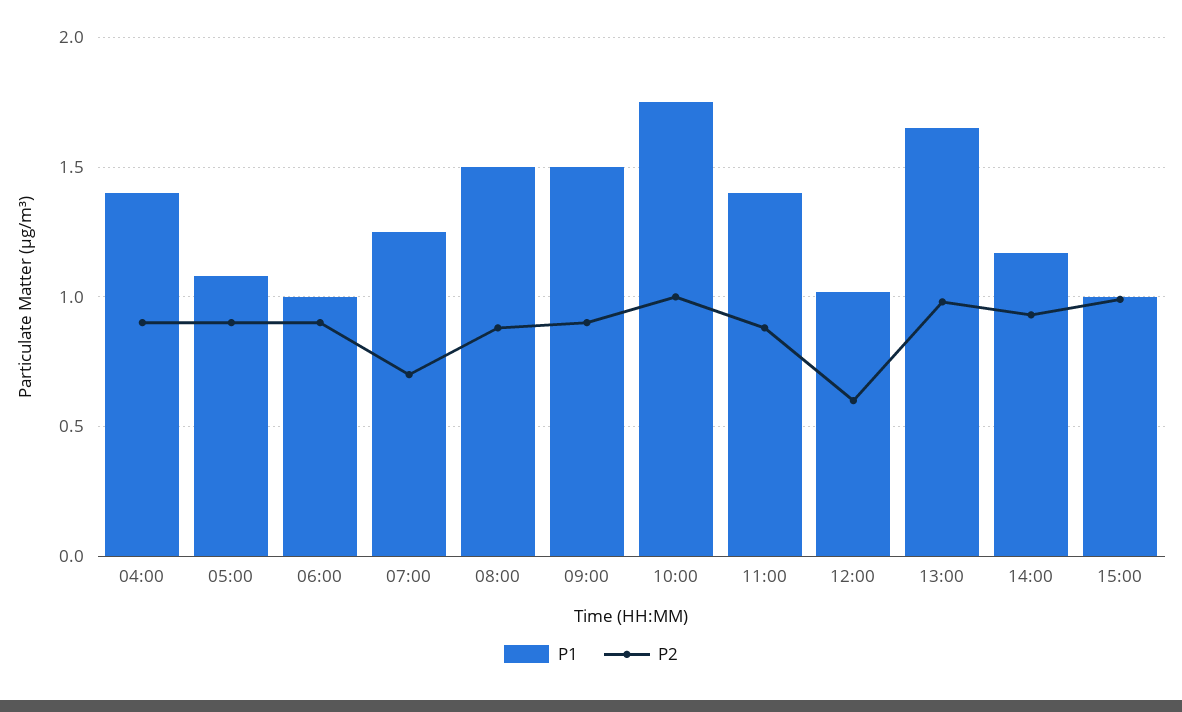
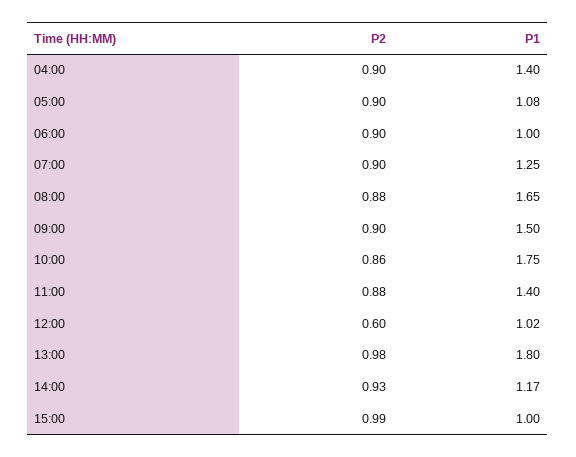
  {
    "P1": {
      "04:00": 1.4,
      "05:00": 1.08,
      "06:00": 1,
      "07:00": 1.25,
-     "08:00": 1.5,
+     "08:00": 1.65,
      "09:00": 1.5,
      "10:00": 1.75,
      "11:00": 1.4,
      "12:00": 1.02,
-     "13:00": 1.65,
+     "13:00": 1.8,
      "14:00": 1.17,
      "15:00": 1
    },
    "P2": {
      "04:00": 0.9,
      "05:00": 0.9,
      "06:00": 0.9,
-     "07:00": 0.7,
+     "07:00": 0.9,
      "08:00": 0.88,
      "09:00": 0.9,
-     "10:00": 1,
+     "10:00": 0.86,
      "11:00": 0.88,
      "12:00": 0.6,
      "13:00": 0.98,
      "14:00": 0.93,
      "15:00": 0.99
    }
  }

